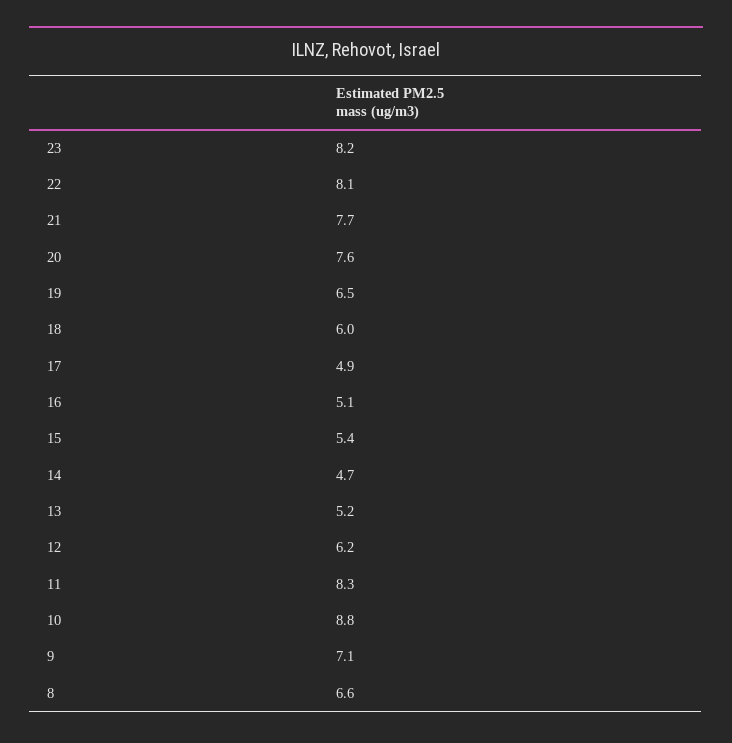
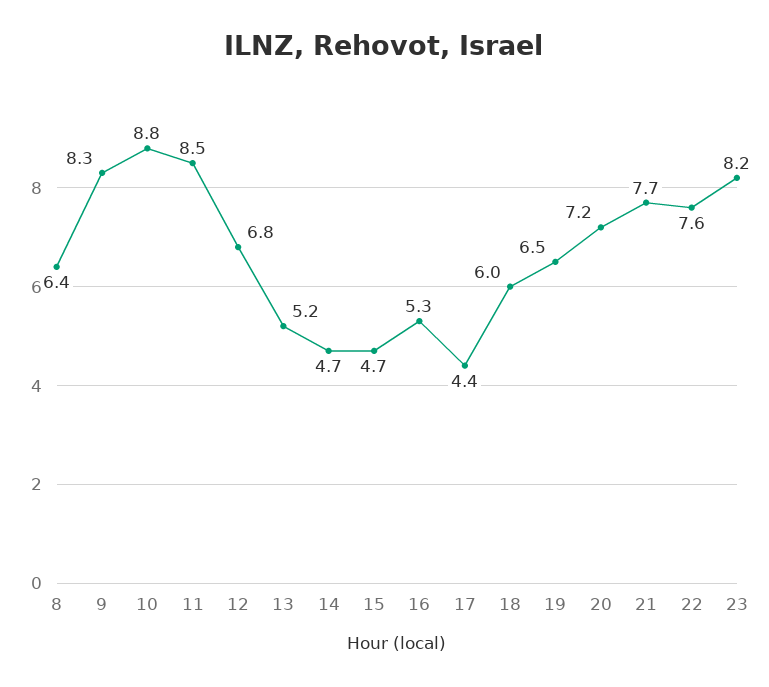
  {
    "23": 8.2,
-   "22": 8.1,
+   "22": 7.6,
    "21": 7.7,
-   "20": 7.6,
+   "20": 7.2,
    "19": 6.5,
    "18": 6,
-   "17": 4.9,
+   "17": 4.4,
-   "16": 5.1,
+   "16": 5.3,
-   "15": 5.4,
+   "15": 4.7,
    "14": 4.7,
    "13": 5.2,
-   "12": 6.2,
+   "12": 6.8,
-   "11": 8.3,
+   "11": 8.5,
    "10": 8.8,
-   "9": 7.1,
+   "9": 8.3,
-   "8": 6.6
+   "8": 6.4
  }

